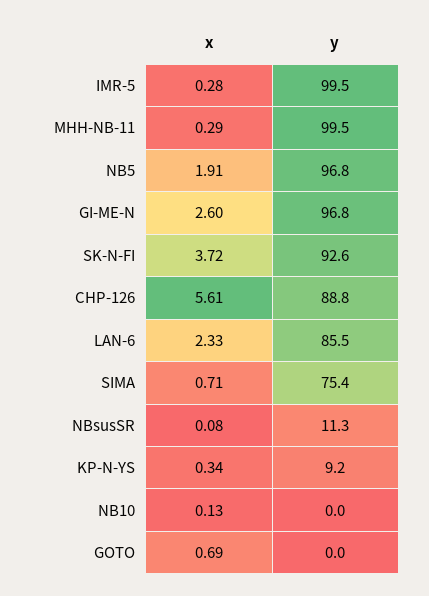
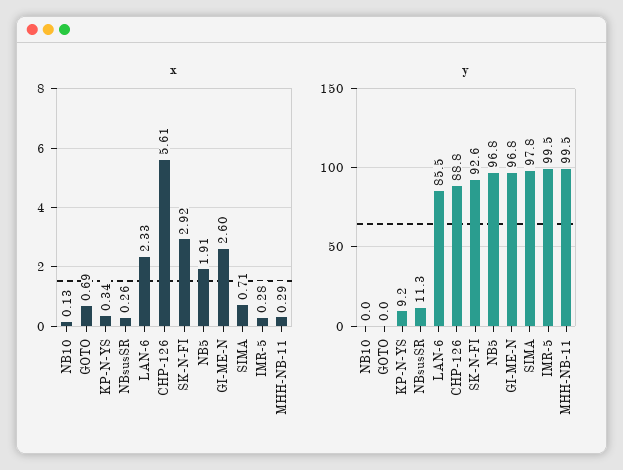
  {
    "x": {
      "IMR-5": 0.28,
      "MHH-NB-11": 0.29,
      "NB5": 1.91,
      "GI-ME-N": 2.6,
-     "SK-N-FI": 3.72,
+     "SK-N-FI": 2.92,
      "CHP-126": 5.61,
      "LAN-6": 2.33,
      "SIMA": 0.71,
-     "NBsusSR": 0.08,
+     "NBsusSR": 0.26,
      "KP-N-YS": 0.34,
      "NB10": 0.13,
      "GOTO": 0.69
    },
    "y": {
      "IMR-5": 99.5,
      "MHH-NB-11": 99.5,
      "NB5": 96.8,
      "GI-ME-N": 96.8,
      "SK-N-FI": 92.6,
      "CHP-126": 88.8,
      "LAN-6": 85.5,
-     "SIMA": 75.4,
+     "SIMA": 97.8,
      "NBsusSR": 11.3,
      "KP-N-YS": 9.2,
      "NB10": 0,
      "GOTO": 0
    }
  }

